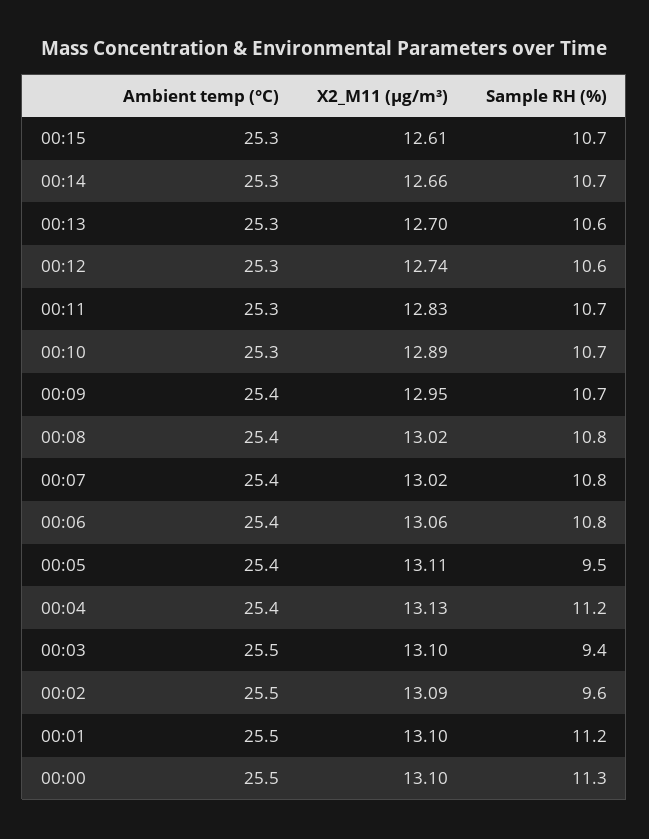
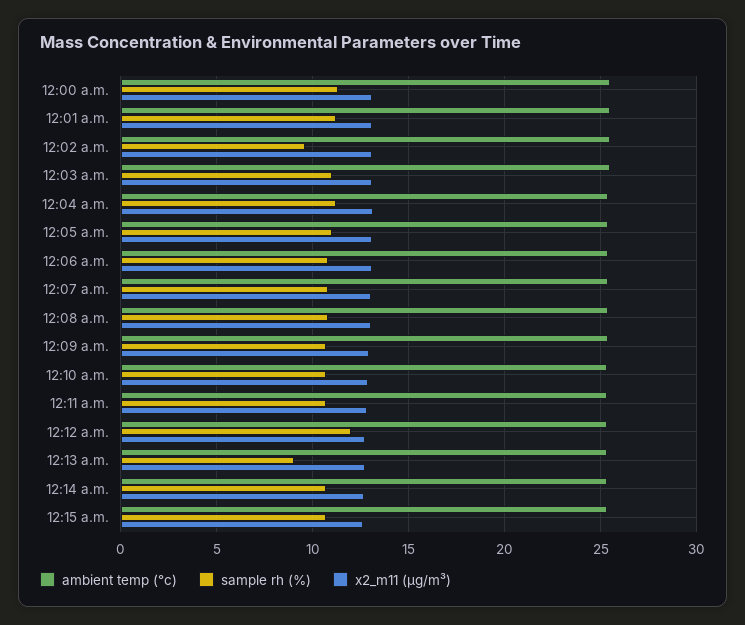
  {
    "Ambient temp (°C)": {
      "00:15": 25.3,
      "00:14": 25.3,
      "00:13": 25.3,
      "00:12": 25.3,
      "00:11": 25.3,
      "00:10": 25.3,
      "00:09": 25.4,
      "00:08": 25.4,
      "00:07": 25.4,
      "00:06": 25.4,
      "00:05": 25.4,
      "00:04": 25.4,
      "00:03": 25.5,
      "00:02": 25.5,
      "00:01": 25.5,
      "00:00": 25.5
    },
    "X2_M11 (μg/m³)": {
      "00:15": 12.61,
      "00:14": 12.66,
      "00:13": 12.7,
      "00:12": 12.74,
      "00:11": 12.83,
      "00:10": 12.89,
      "00:09": 12.95,
      "00:08": 13.02,
      "00:07": 13.02,
      "00:06": 13.06,
      "00:05": 13.11,
      "00:04": 13.13,
      "00:03": 13.1,
      "00:02": 13.09,
      "00:01": 13.1,
      "00:00": 13.1
    },
    "Sample RH (%)": {
      "00:15": 10.7,
      "00:14": 10.7,
-     "00:13": 10.6,
+     "00:13": 9,
-     "00:12": 10.6,
+     "00:12": 12,
      "00:11": 10.7,
      "00:10": 10.7,
      "00:09": 10.7,
      "00:08": 10.8,
      "00:07": 10.8,
      "00:06": 10.8,
-     "00:05": 9.5,
+     "00:05": 11,
      "00:04": 11.2,
-     "00:03": 9.4,
+     "00:03": 11,
      "00:02": 9.6,
      "00:01": 11.2,
      "00:00": 11.3
    }
  }

